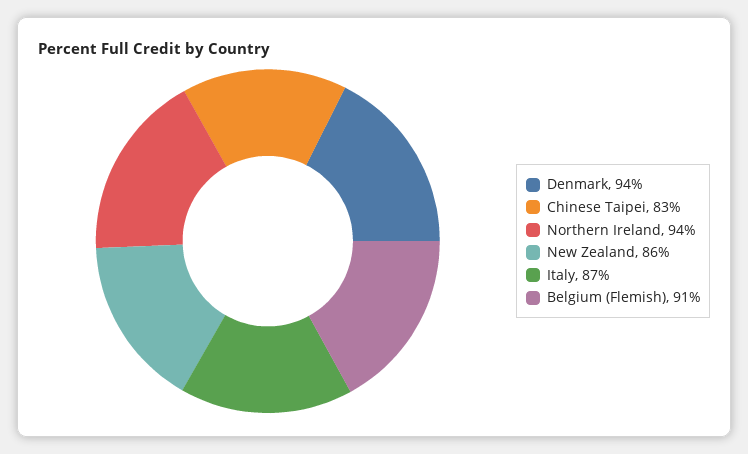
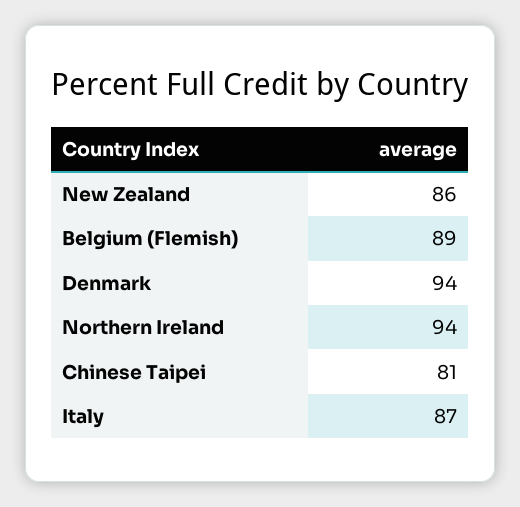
  {
    "Denmark": 94,
-   "Chinese Taipei": 83,
+   "Chinese Taipei": 81,
    "Northern Ireland": 94,
    "New Zealand": 86,
    "Italy": 87,
-   "Belgium (Flemish)": 91
+   "Belgium (Flemish)": 89
  }

